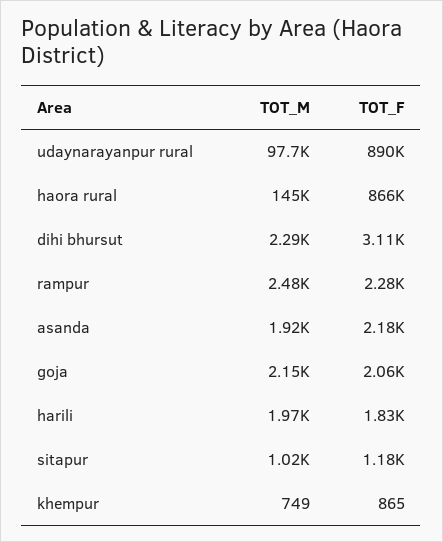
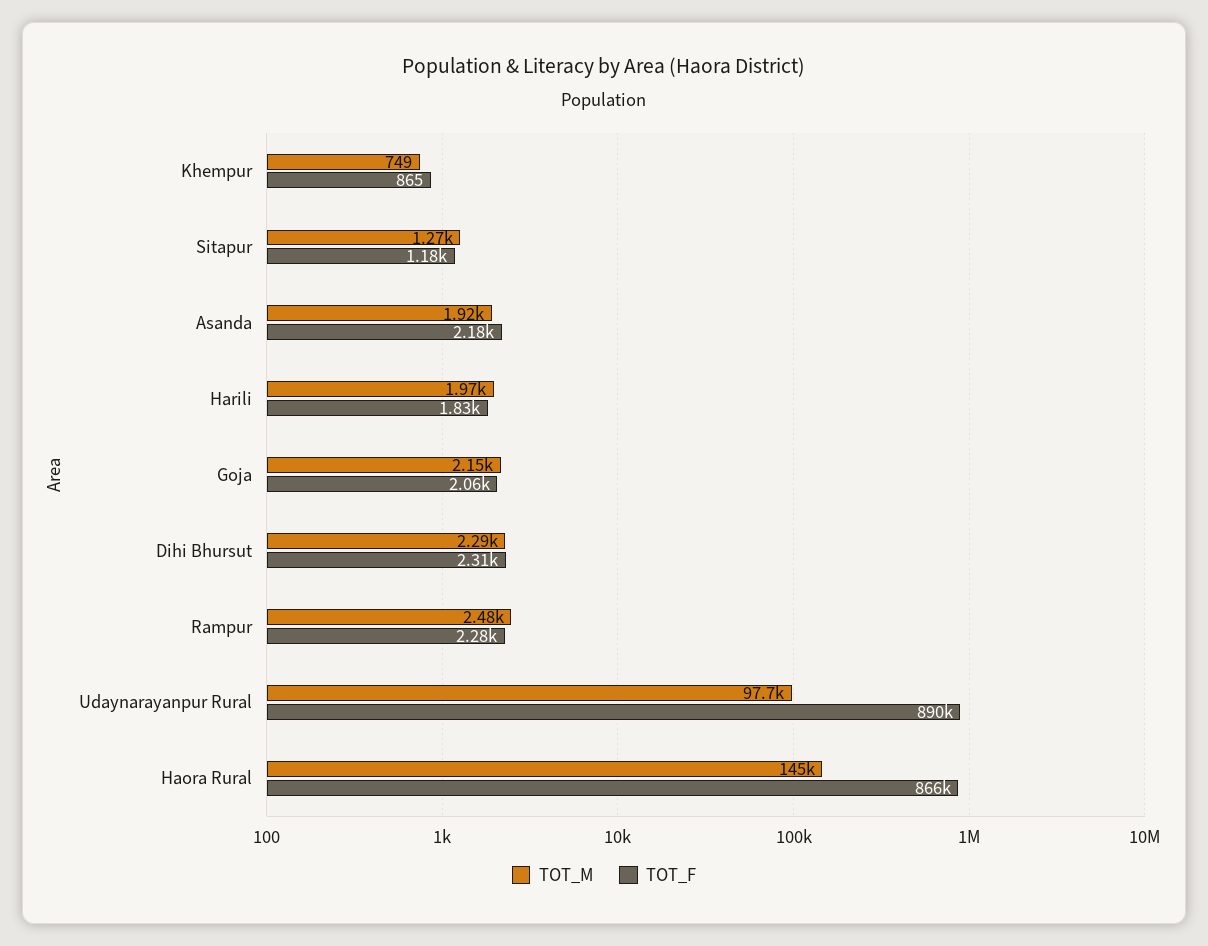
  {
    "TOT_M": {
      "udaynarayanpur rural": 97700,
      "haora rural": 145000,
      "dihi bhursut": 2290,
      "rampur": 2480,
      "asanda": 1920,
      "goja": 2150,
      "harili": 1970,
-     "sitapur": 1020,
+     "sitapur": 1270,
      "khempur": 749
    },
    "TOT_F": {
      "udaynarayanpur rural": 890000,
      "haora rural": 866000,
-     "dihi bhursut": 3110,
+     "dihi bhursut": 2310,
      "rampur": 2280,
      "asanda": 2180,
      "goja": 2060,
      "harili": 1830,
      "sitapur": 1180,
      "khempur": 865
    }
  }

